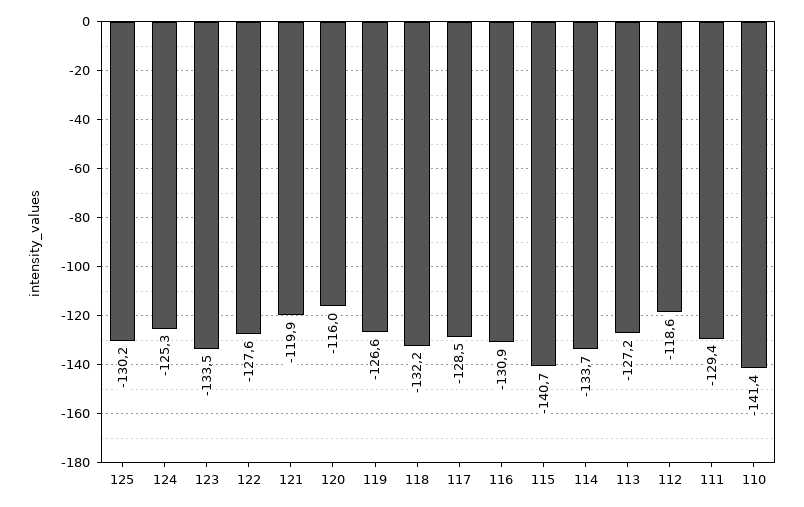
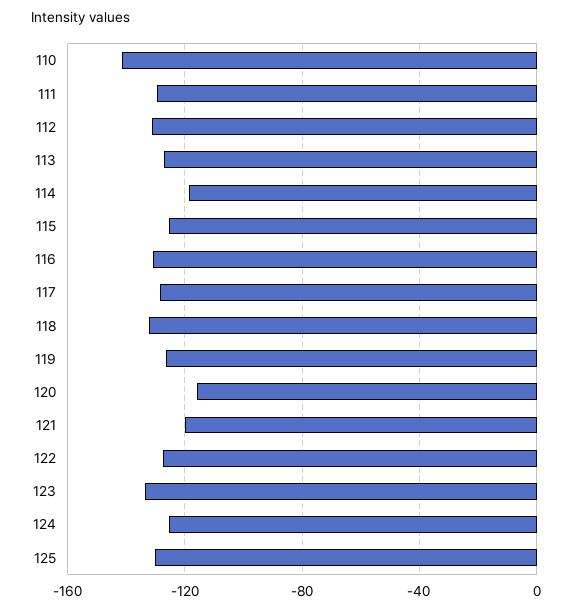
  {
    "125": -130.2,
    "124": -125.3,
    "123": -133.5,
    "122": -127.6,
    "121": -119.9,
    "120": -116,
    "119": -126.6,
    "118": -132.2,
    "117": -128.5,
    "116": -130.9,
-   "115": -140.7,
+   "115": -125,
-   "114": -133.7,
+   "114": -120,
    "113": -127.2,
-   "112": -118.6,
+   "112": -130,
    "111": -129.4,
    "110": -141.4
  }

